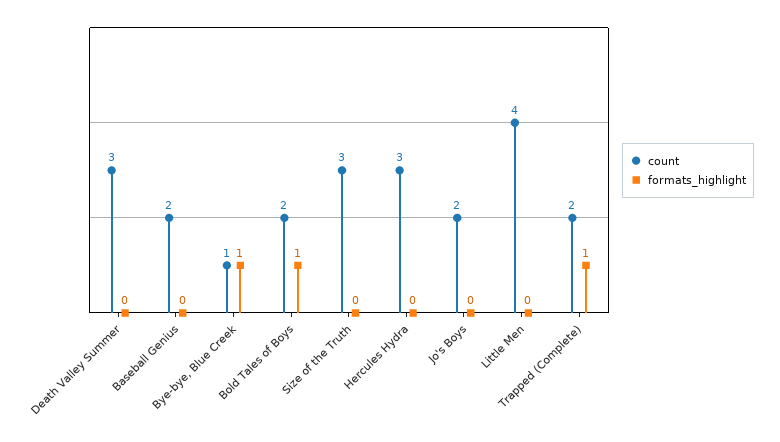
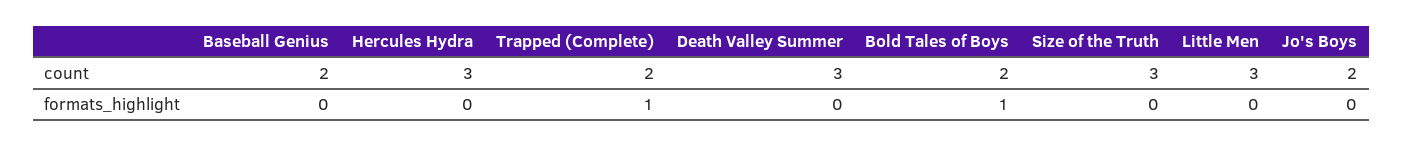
  {
    "count": {
      "Death Valley Summer": 3,
      "Baseball Genius": 2,
-     "Bye-bye, Blue Creek": 1,
      "Bold Tales of Boys": 2,
      "Size of the Truth": 3,
      "Hercules Hydra": 3,
      "Jo's Boys": 2,
-     "Little Men": 4,
+     "Little Men": 3,
      "Trapped (Complete)": 2
    },
    "formats_highlight": {
      "Death Valley Summer": 0,
      "Baseball Genius": 0,
-     "Bye-bye, Blue Creek": 1,
      "Bold Tales of Boys": 1,
      "Size of the Truth": 0,
      "Hercules Hydra": 0,
      "Jo's Boys": 0,
      "Little Men": 0,
      "Trapped (Complete)": 1
    }
  }

